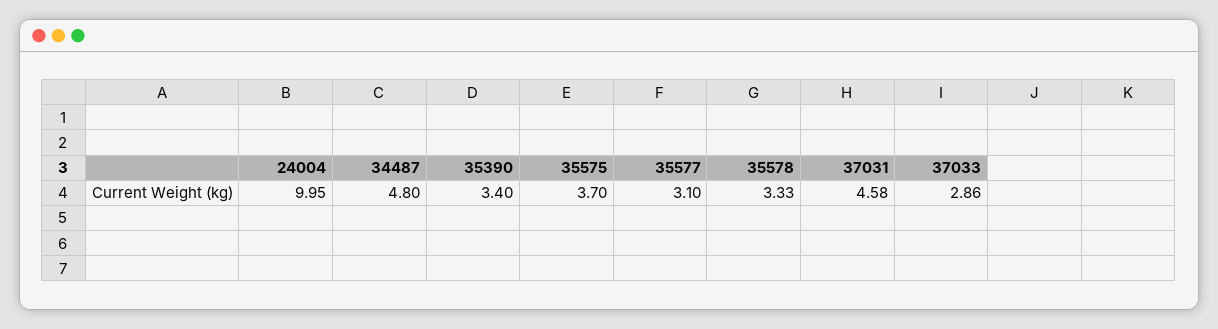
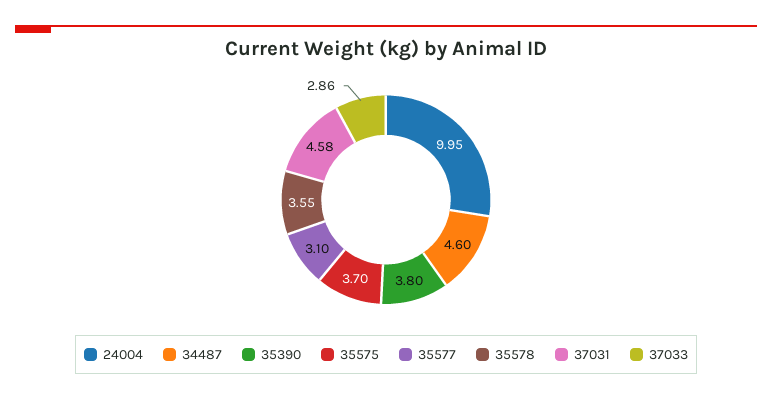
  {
    "24004": 9.95,
-   "34487": 4.8,
+   "34487": 4.6,
-   "35390": 3.4,
+   "35390": 3.8,
    "35575": 3.7,
    "35577": 3.1,
-   "35578": 3.33,
+   "35578": 3.55,
    "37031": 4.58,
    "37033": 2.86
  }

